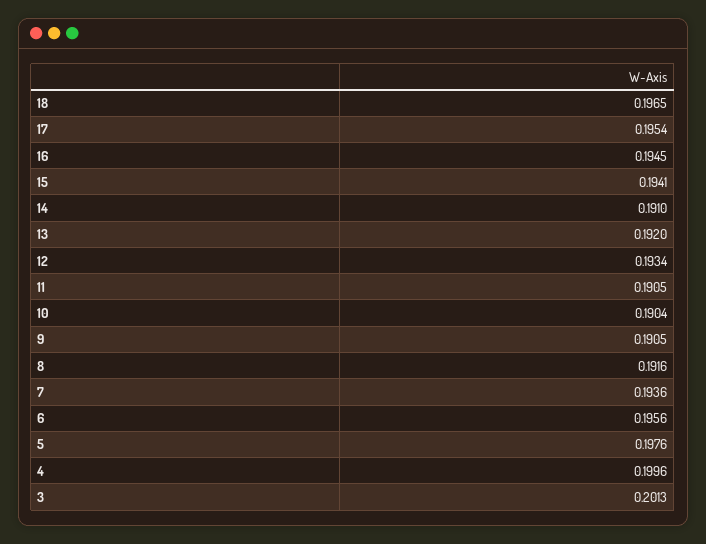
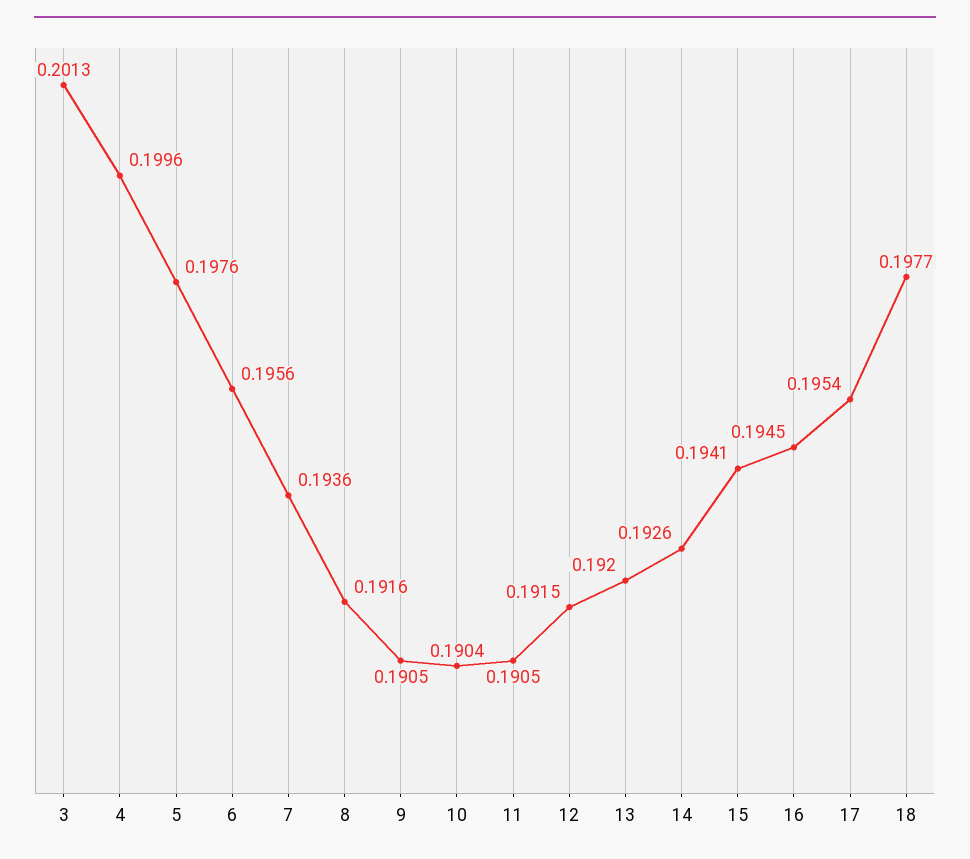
  {
-   "18": 0.1965,
+   "18": 0.1977,
    "17": 0.1954,
    "16": 0.1945,
    "15": 0.1941,
-   "14": 0.191,
+   "14": 0.1926,
    "13": 0.192,
-   "12": 0.1934,
+   "12": 0.1915,
    "11": 0.1905,
    "10": 0.1904,
    "9": 0.1905,
    "8": 0.1916,
    "7": 0.1936,
    "6": 0.1956,
    "5": 0.1976,
    "4": 0.1996,
    "3": 0.2013
  }

